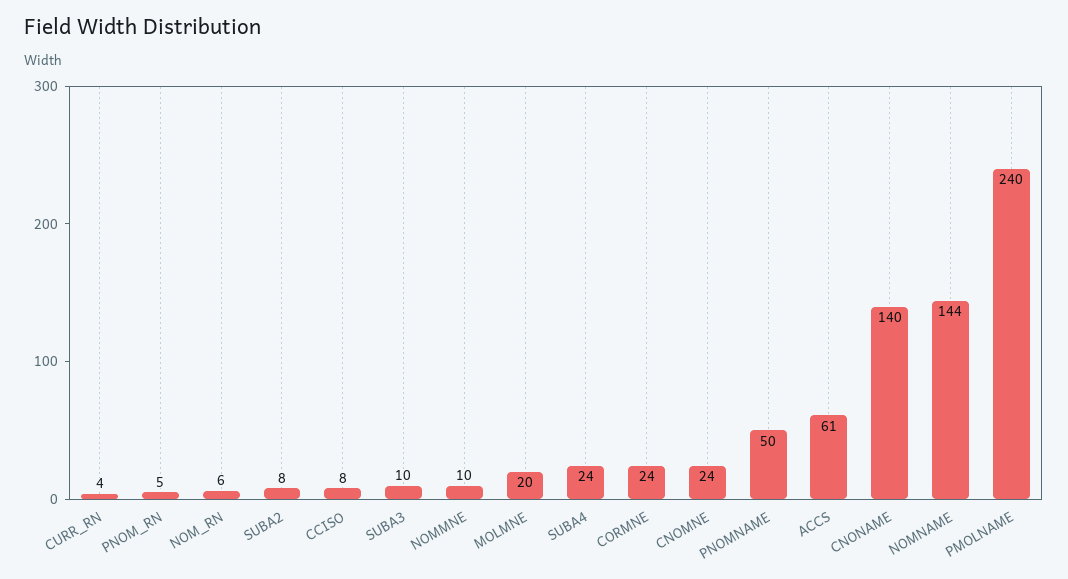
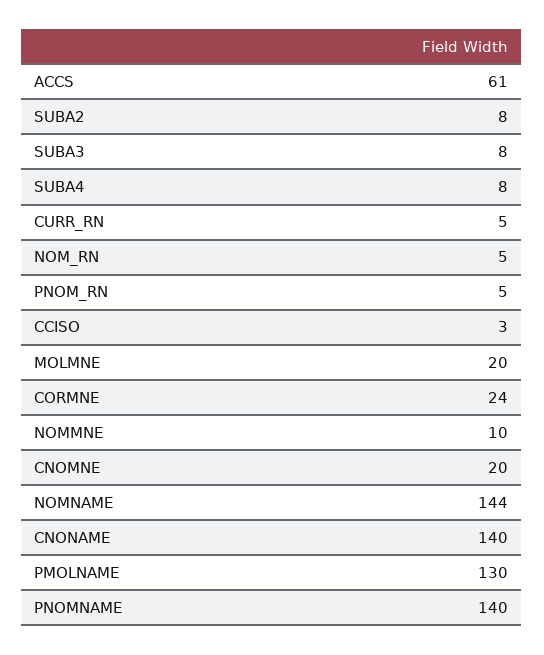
  {
-   "CURR_RN": 4,
+   "CURR_RN": 5,
    "PNOM_RN": 5,
-   "NOM_RN": 6,
+   "NOM_RN": 5,
    "SUBA2": 8,
-   "CCISO": 8,
+   "CCISO": 3,
-   "SUBA3": 10,
+   "SUBA3": 8,
    "NOMMNE": 10,
    "MOLMNE": 20,
-   "SUBA4": 24,
+   "SUBA4": 8,
    "CORMNE": 24,
-   "CNOMNE": 24,
+   "CNOMNE": 20,
-   "PNOMNAME": 50,
+   "PNOMNAME": 140,
    "ACCS": 61,
    "CNONAME": 140,
    "NOMNAME": 144,
-   "PMOLNAME": 240
+   "PMOLNAME": 130
  }

